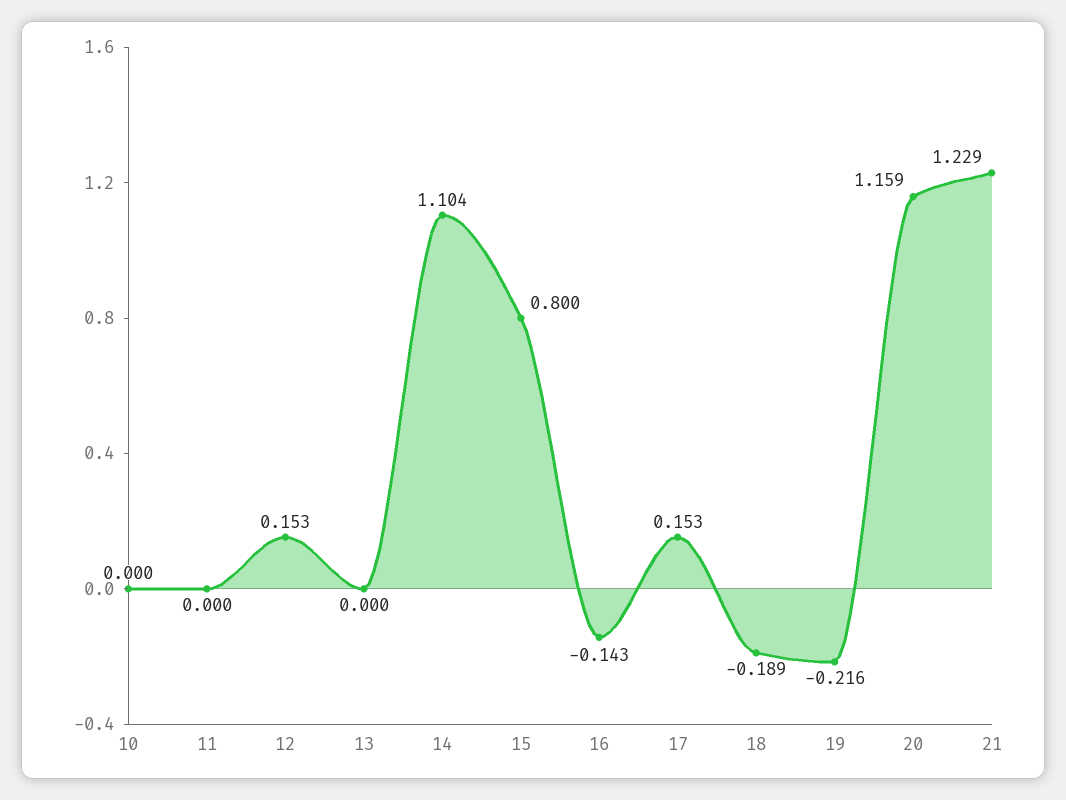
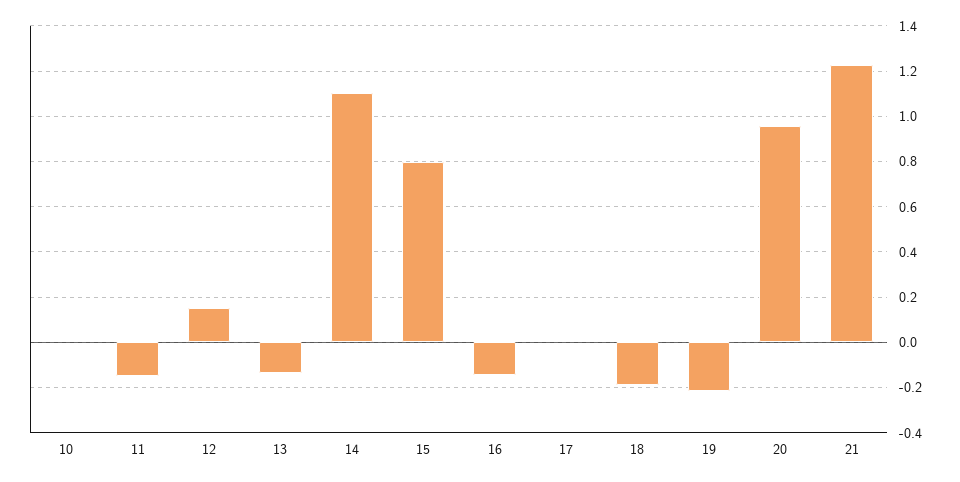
  {
    "10": 0,
-   "11": 0,
+   "11": -0.15,
    "12": 0.153,
-   "13": 0,
+   "13": -0.15,
    "14": 1.104,
    "15": 0.8,
    "16": -0.143,
-   "17": 0.153,
+   "17": 0,
    "18": -0.189,
    "19": -0.216,
-   "20": 1.159,
+   "20": 0.95,
    "21": 1.229
  }

